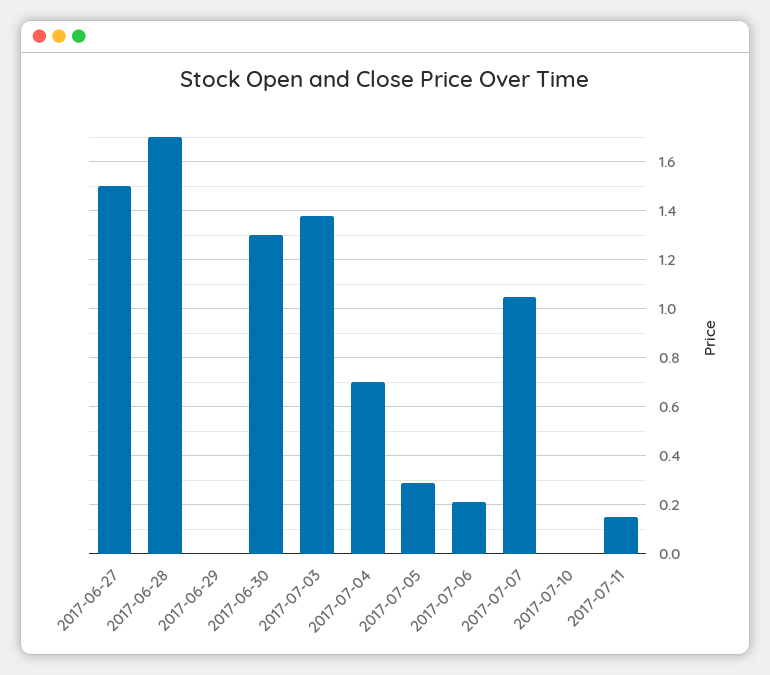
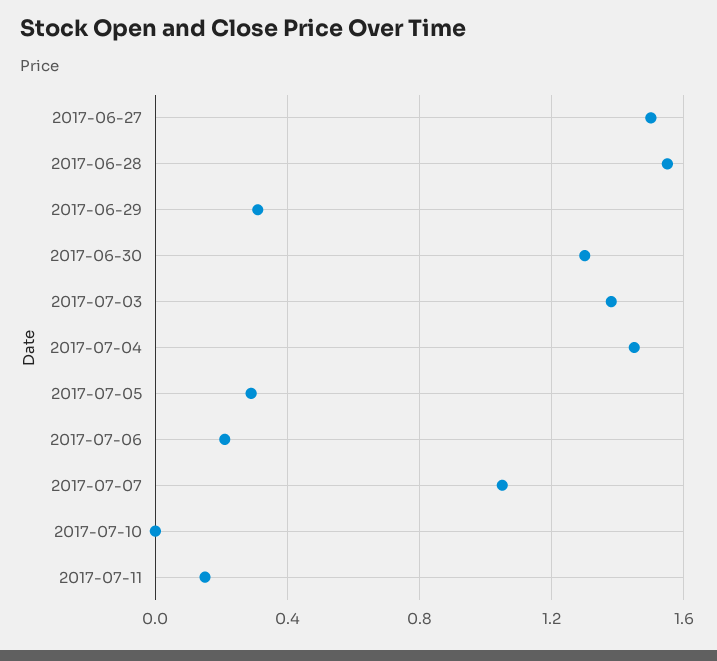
  {
    "2017-06-27": 1.5,
-   "2017-06-28": 1.7,
+   "2017-06-28": 1.55,
-   "2017-06-29": 0,
+   "2017-06-29": 0.3,
    "2017-06-30": 1.3,
    "2017-07-03": 1.4,
-   "2017-07-04": 0.7,
+   "2017-07-04": 1.45,
    "2017-07-05": 0.3,
    "2017-07-06": 0.2,
    "2017-07-07": 1.05,
    "2017-07-10": 0,
    "2017-07-11": 0.15
  }

